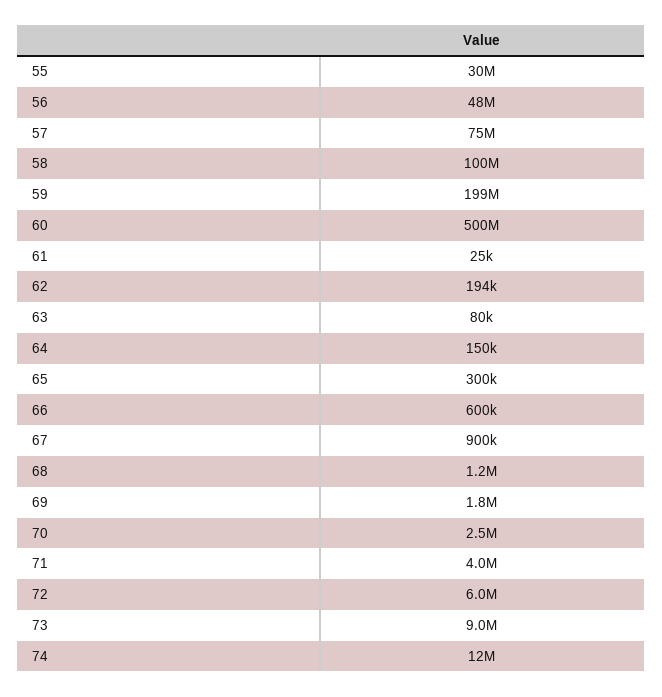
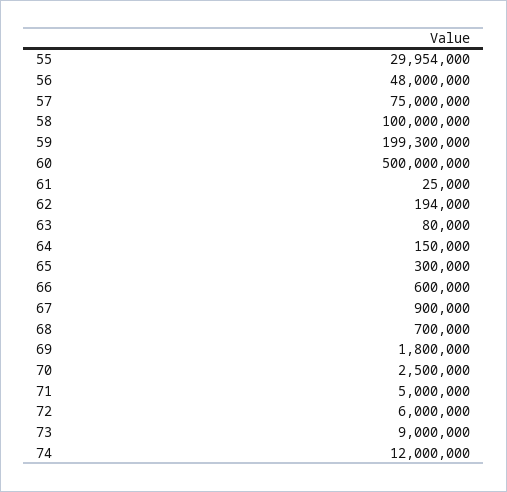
  {
    "55": 29954000,
    "56": 48000000,
    "57": 75000000,
    "58": 100000000,
    "59": 199300000,
    "60": 500000000,
    "61": 25000,
    "62": 194000,
    "63": 80000,
    "64": 150000,
    "65": 300000,
    "66": 600000,
    "67": 900000,
-   "68": 1200000,
+   "68": 700000,
    "69": 1800000,
    "70": 2500000,
-   "71": 4000000,
+   "71": 5000000,
    "72": 6000000,
    "73": 9000000,
    "74": 12000000
  }

